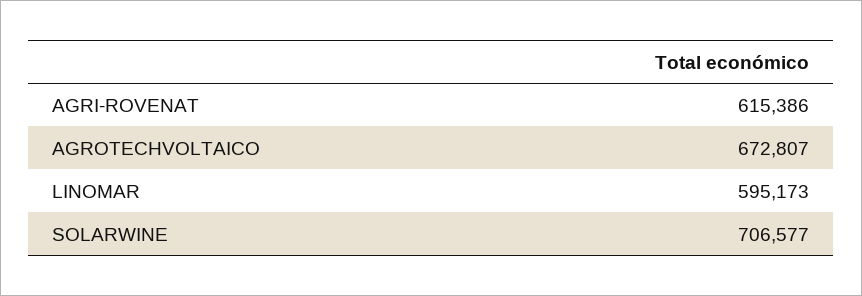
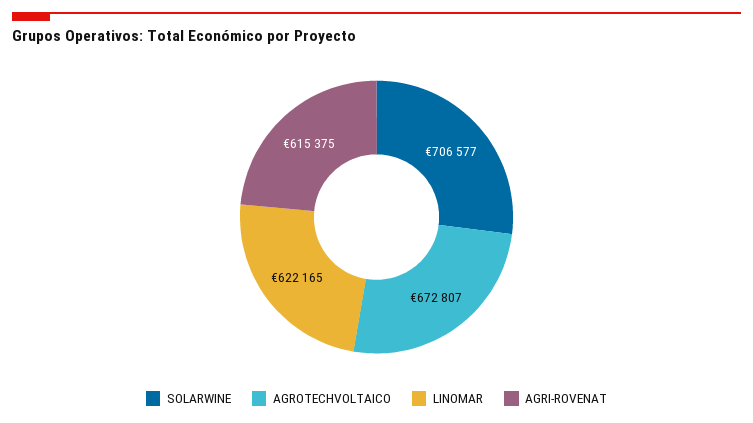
  {
-   "AGRI-ROVENAT": 615386,
+   "AGRI-ROVENAT": 615375,
    "AGROTECHVOLTAICO": 672807,
-   "LINOMAR": 595173,
+   "LINOMAR": 622165,
    "SOLARWINE": 706577
  }

